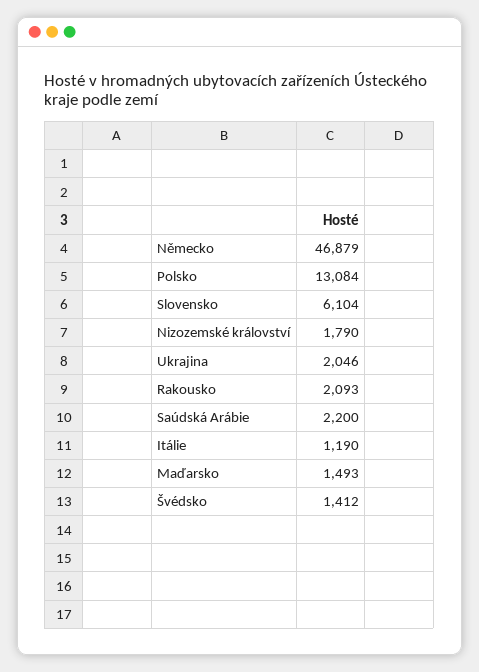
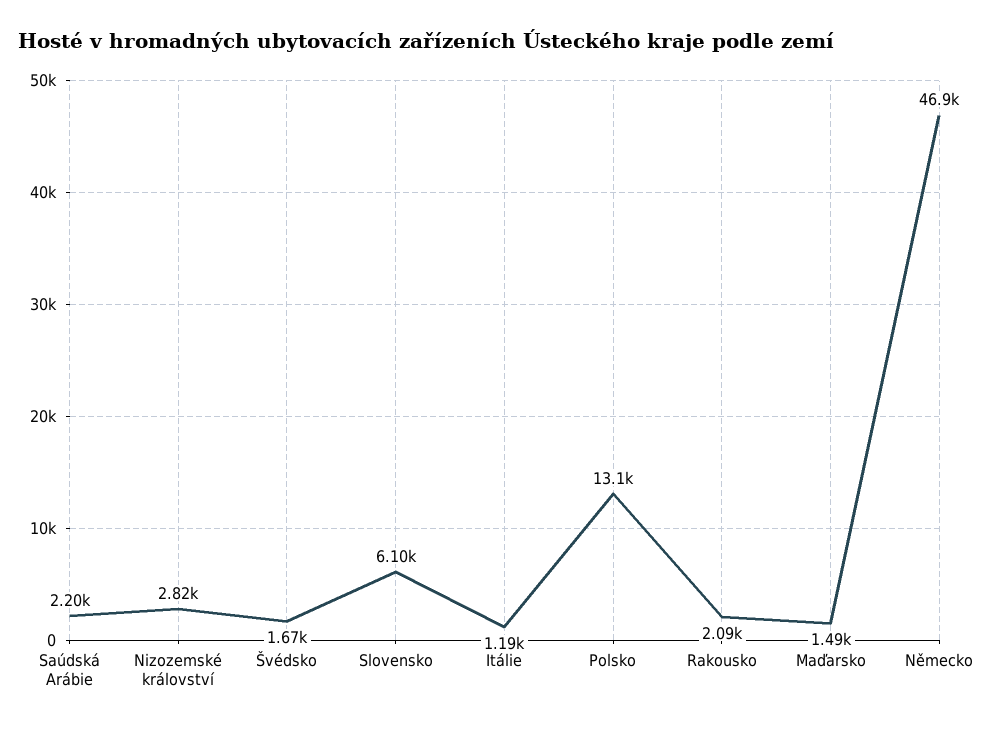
  {
    "Německo": 46879,
    "Polsko": 13084,
    "Slovensko": 6104,
-   "Nizozemské království": 1790,
+   "Nizozemské království": 2820,
-   "Ukrajina": 2046,
    "Rakousko": 2093,
    "Saúdská Arábie": 2200,
    "Itálie": 1190,
    "Maďarsko": 1493,
-   "Švédsko": 1412
+   "Švédsko": 1670
  }

